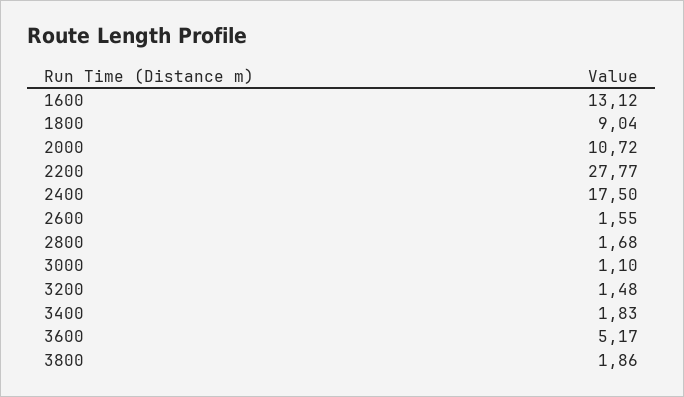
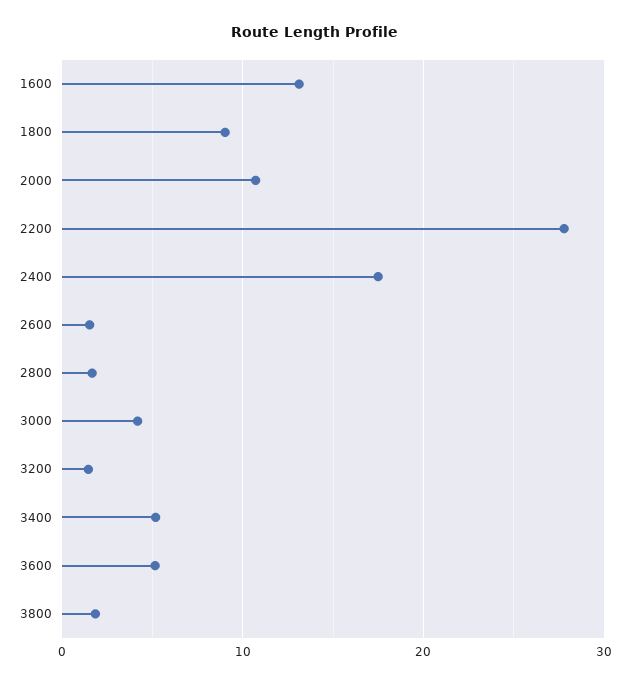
  {
    "1600": 13.12,
    "1800": 9.04,
    "2000": 10.72,
    "2200": 27.77,
    "2400": 17.5,
    "2600": 1.55,
    "2800": 1.68,
-   "3000": 1.1,
+   "3000": 4,
    "3200": 1.48,
-   "3400": 1.83,
+   "3400": 5,
    "3600": 5.17,
    "3800": 1.86
  }

